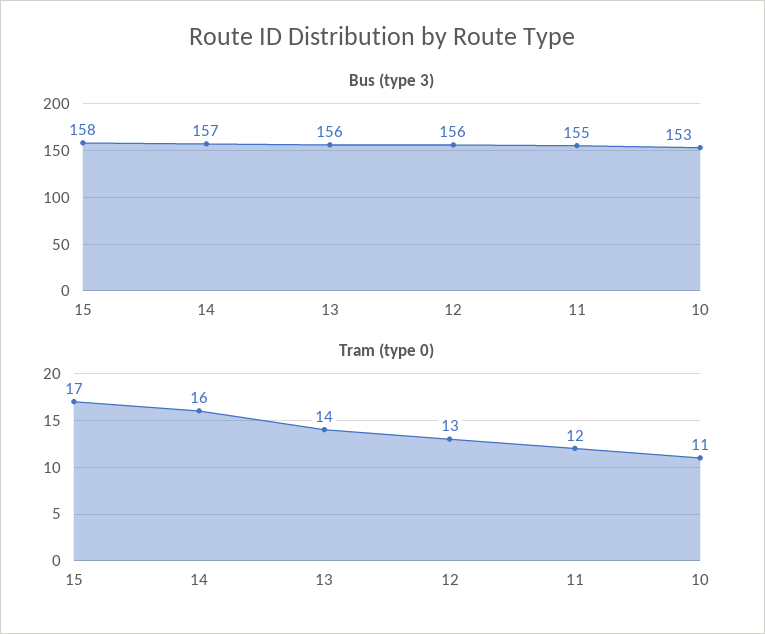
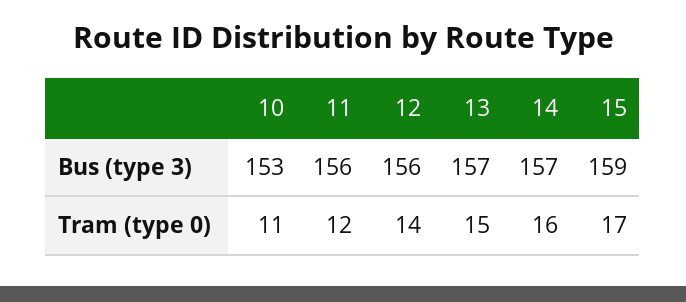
  {
    "Bus (type 3)": {
-     "15": 158,
+     "15": 159,
      "14": 157,
-     "13": 156,
+     "13": 157,
      "12": 156,
-     "11": 155,
+     "11": 156,
      "10": 153
    },
    "Tram (type 0)": {
      "15": 17,
      "14": 16,
-     "13": 14,
+     "13": 15,
-     "12": 13,
+     "12": 14,
      "11": 12,
      "10": 11
    }
  }

